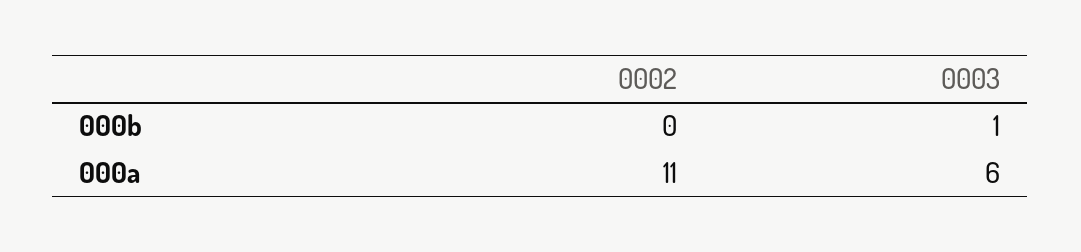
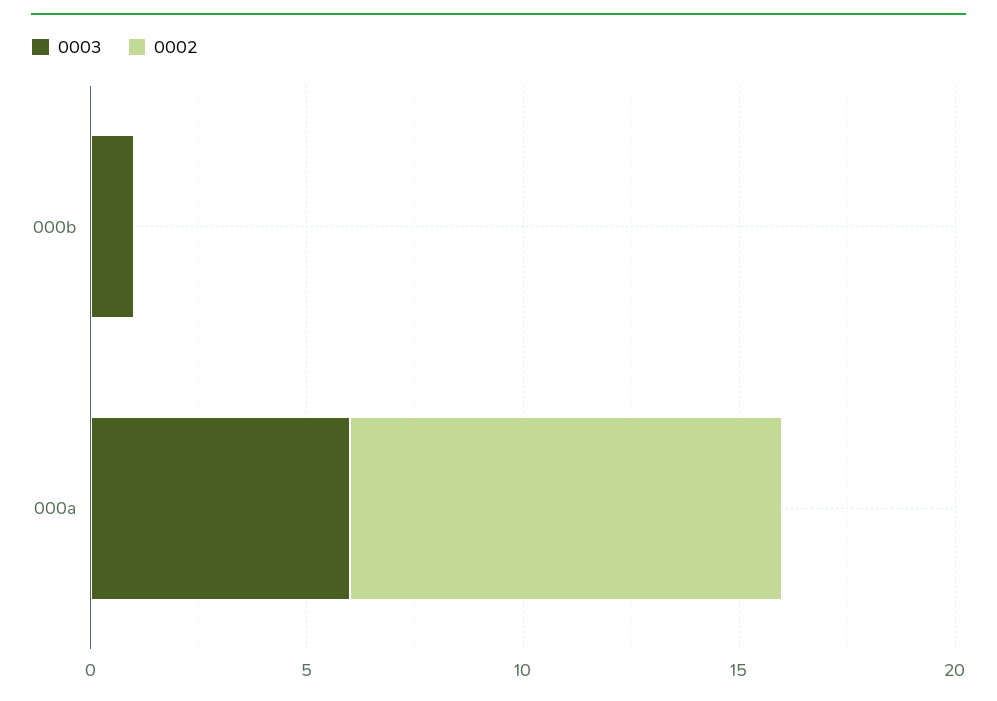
  {
    "0002": {
      "000b": 0,
-     "000a": 11
+     "000a": 10
    },
    "0003": {
      "000b": 1,
      "000a": 6
    }
  }

